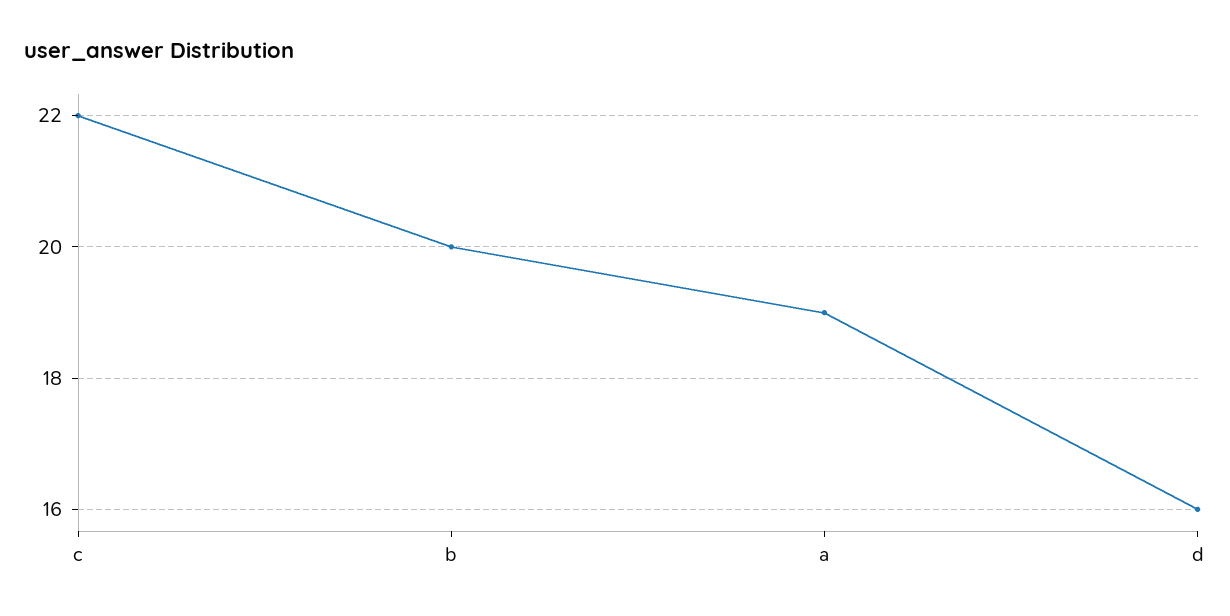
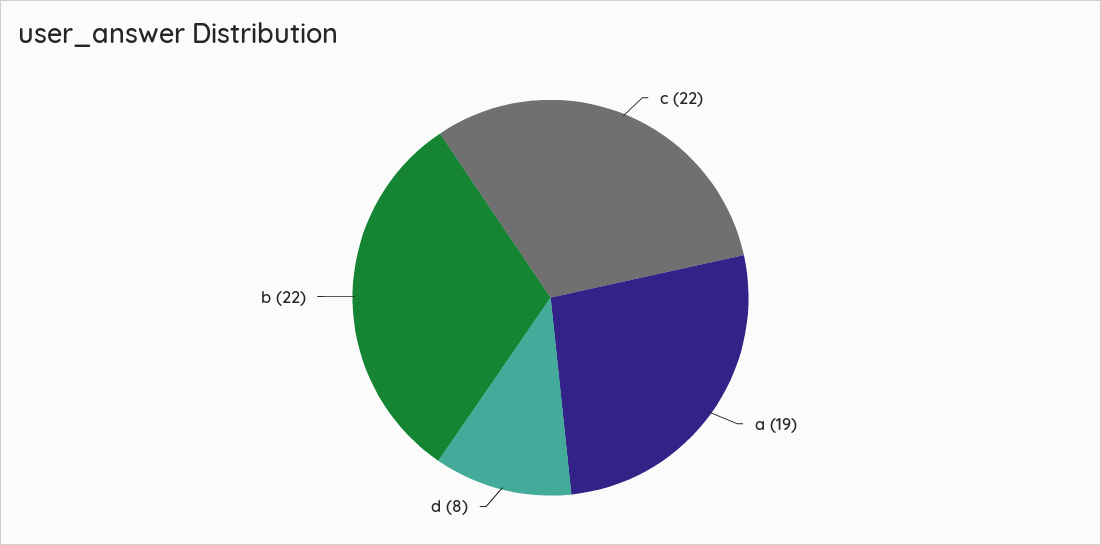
  {
    "c": 22,
-   "b": 20,
+   "b": 22,
    "a": 19,
-   "d": 16
+   "d": 8
  }

